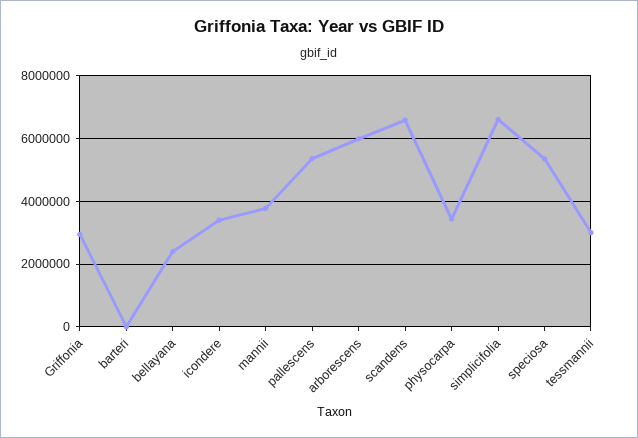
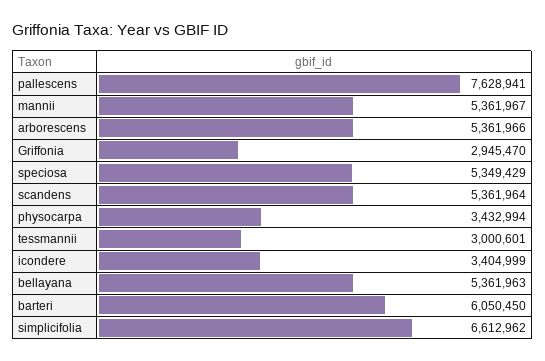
  {
    "Griffonia": 2945470,
-   "barteri": 0,
+   "barteri": 6050450,
-   "bellayana": 2400000,
+   "bellayana": 5361963,
    "icondere": 3404999,
-   "mannii": 3800000,
+   "mannii": 5361967,
-   "pallescens": 5400000,
+   "pallescens": 7628941,
-   "arborescens": 6000000,
+   "arborescens": 5361966,
-   "scandens": 6600000,
+   "scandens": 5361964,
    "physocarpa": 3432994,
    "simplicifolia": 6612962,
    "speciosa": 5349429,
    "tessmannii": 3000601
  }

